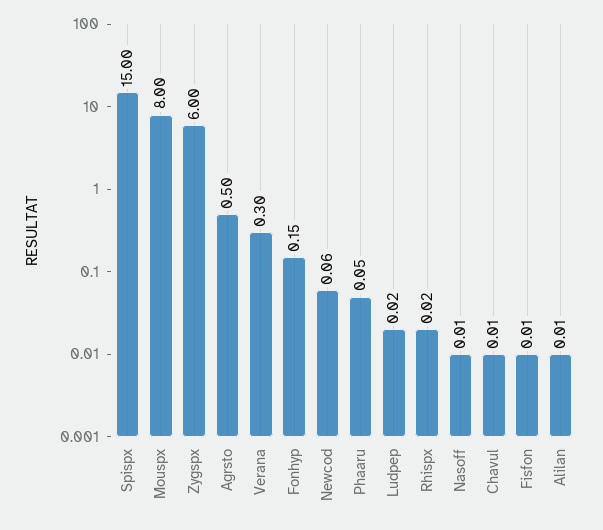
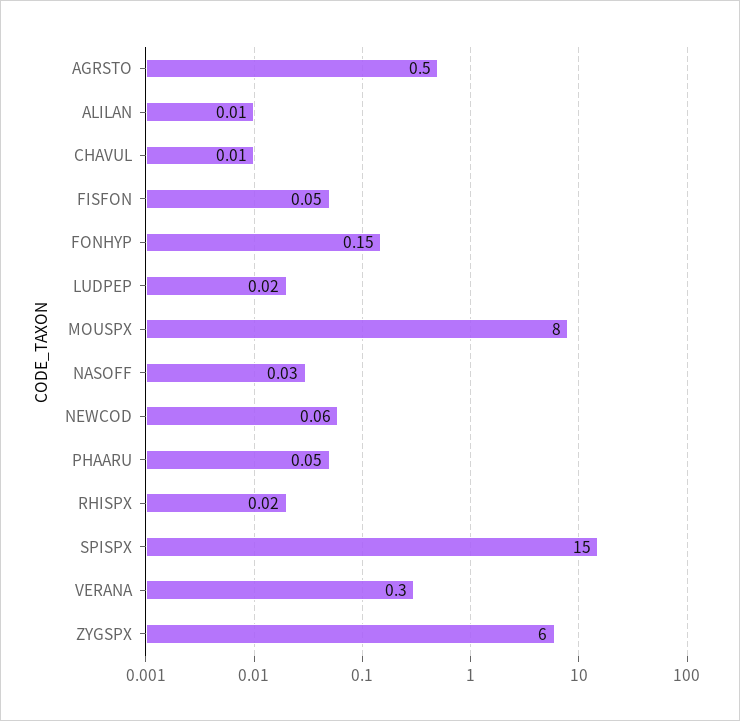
  {
    "Spispx": 15,
    "Mouspx": 8,
    "Zygspx": 6,
    "Agrsto": 0.5,
    "Verana": 0.3,
    "Fonhyp": 0.15,
    "Newcod": 0.06,
    "Phaaru": 0.05,
    "Ludpep": 0.02,
    "Rhispx": 0.02,
-   "Nasoff": 0.01,
+   "Nasoff": 0.03,
    "Chavul": 0.01,
-   "Fisfon": 0.01,
+   "Fisfon": 0.05,
    "Alilan": 0.01
  }

